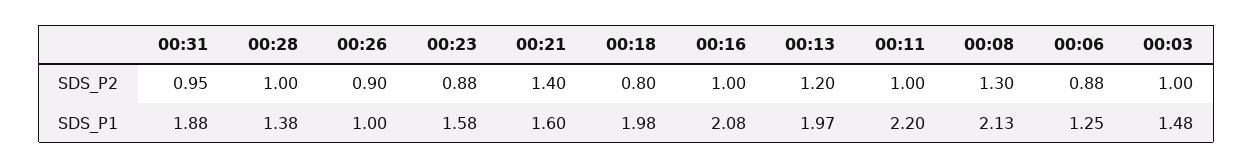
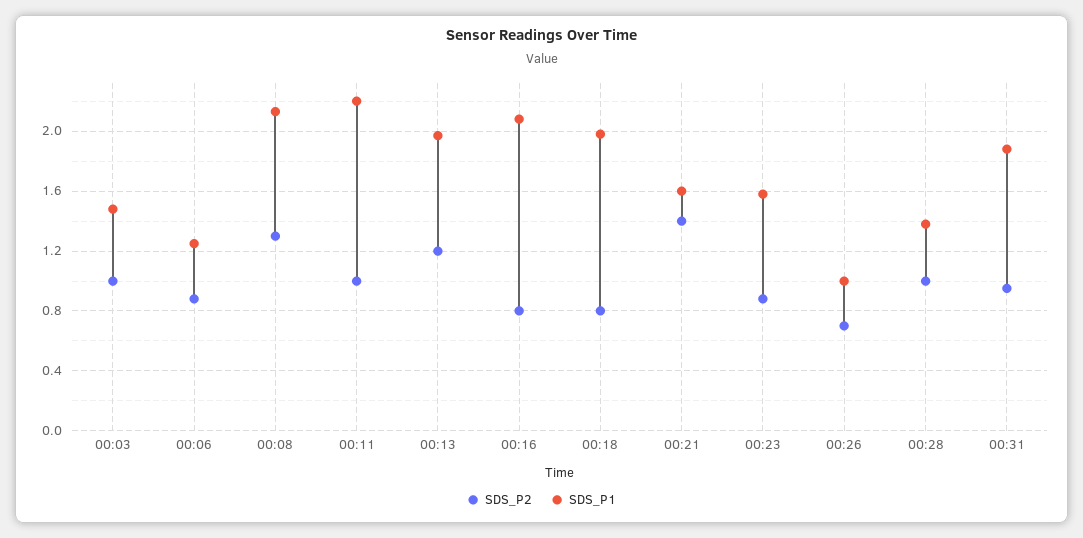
  {
    "SDS_P2": {
      "00:31": 0.95,
      "00:28": 1,
-     "00:26": 0.9,
+     "00:26": 0.7,
      "00:23": 0.88,
      "00:21": 1.4,
      "00:18": 0.8,
-     "00:16": 1,
+     "00:16": 0.8,
      "00:13": 1.2,
      "00:11": 1,
      "00:08": 1.3,
      "00:06": 0.88,
      "00:03": 1
    },
    "SDS_P1": {
      "00:31": 1.88,
      "00:28": 1.38,
      "00:26": 1,
      "00:23": 1.58,
      "00:21": 1.6,
      "00:18": 1.98,
      "00:16": 2.08,
      "00:13": 1.97,
      "00:11": 2.2,
      "00:08": 2.13,
      "00:06": 1.25,
      "00:03": 1.48
    }
  }

